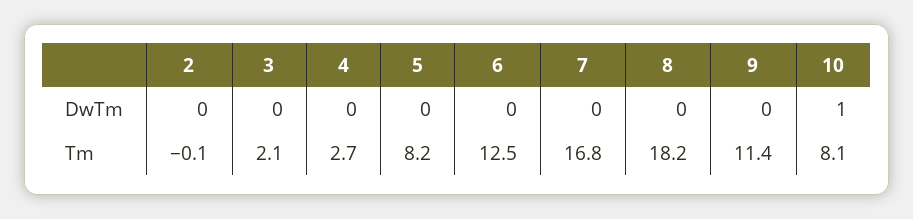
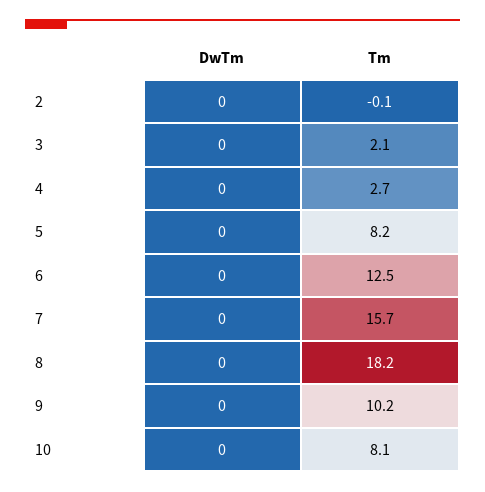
  {
    "2": {
      "DwTm": 0,
      "Tm": -0.1
    },
    "3": {
      "DwTm": 0,
      "Tm": 2.1
    },
    "4": {
      "DwTm": 0,
      "Tm": 2.7
    },
    "5": {
      "DwTm": 0,
      "Tm": 8.2
    },
    "6": {
      "DwTm": 0,
      "Tm": 12.5
    },
    "7": {
      "DwTm": 0,
-     "Tm": 16.8
+     "Tm": 15.7
    },
    "8": {
      "DwTm": 0,
      "Tm": 18.2
    },
    "9": {
      "DwTm": 0,
-     "Tm": 11.4
+     "Tm": 10.2
    },
    "10": {
-     "DwTm": 1,
+     "DwTm": 0,
      "Tm": 8.1
    }
  }

